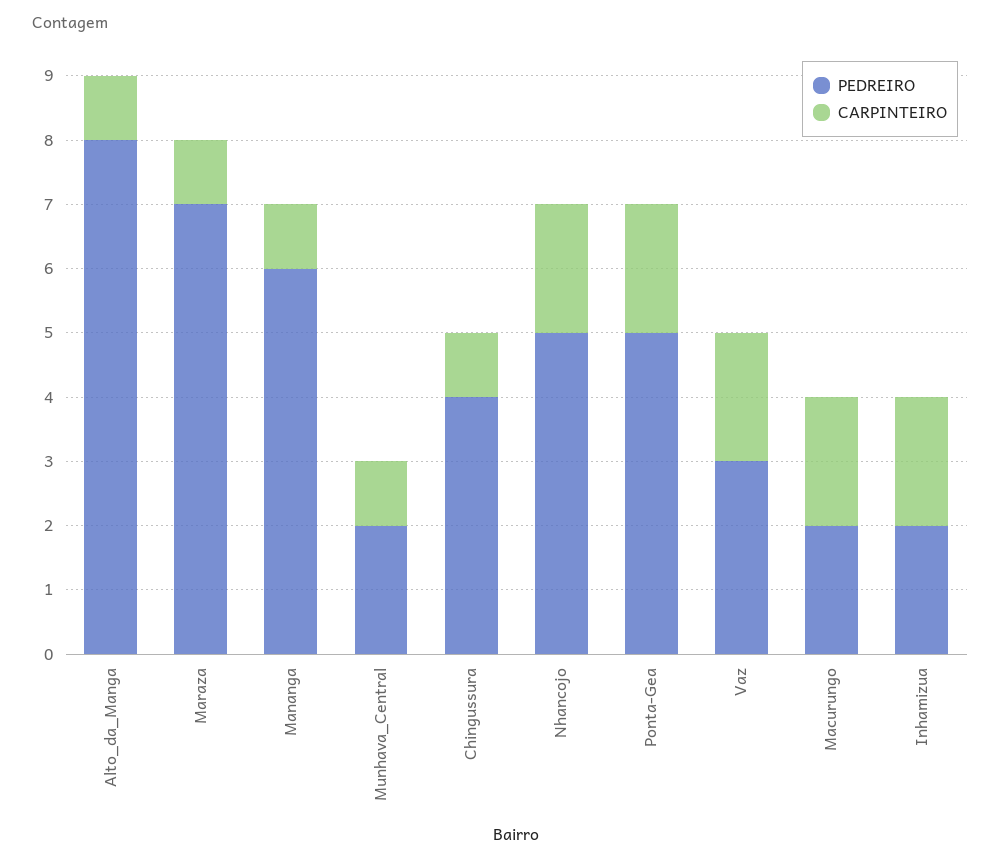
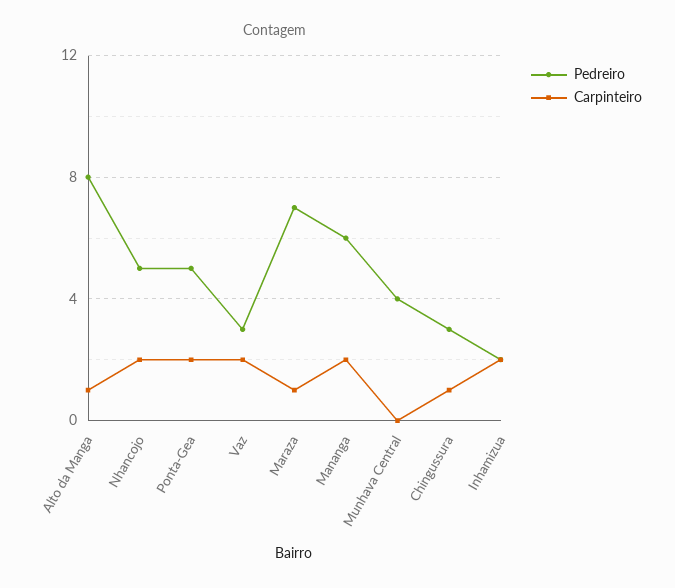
  {
    "PEDREIRO": {
      "Alto_da_Manga": 8,
      "Maraza": 7,
      "Mananga": 6,
-     "Munhava_Central": 2,
+     "Munhava_Central": 4,
-     "Chingussura": 4,
+     "Chingussura": 3,
      "Nhancojo": 5,
      "Ponta-Gea": 5,
      "Vaz": 3,
-     "Macurungo": 2,
      "Inhamizua": 2
    },
    "CARPINTEIRO": {
      "Alto_da_Manga": 1,
      "Maraza": 1,
-     "Mananga": 1,
+     "Mananga": 2,
-     "Munhava_Central": 1,
+     "Munhava_Central": 0,
      "Chingussura": 1,
      "Nhancojo": 2,
      "Ponta-Gea": 2,
      "Vaz": 2,
-     "Macurungo": 2,
      "Inhamizua": 2
    }
  }

